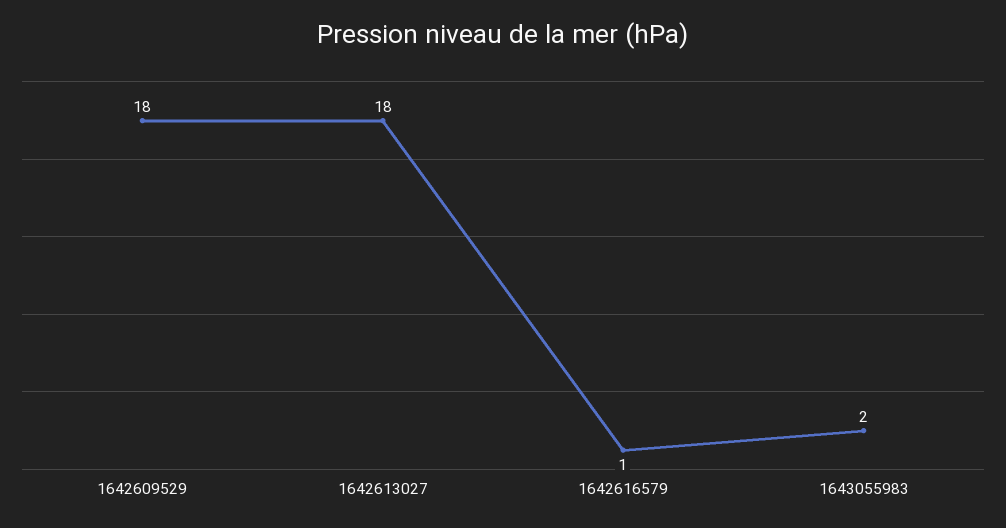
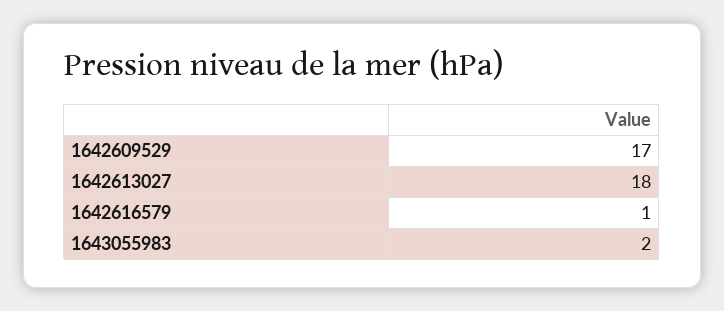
  {
-   "1642609529": 18,
+   "1642609529": 17,
    "1642613027": 18,
    "1642616579": 1,
    "1643055983": 2
  }

